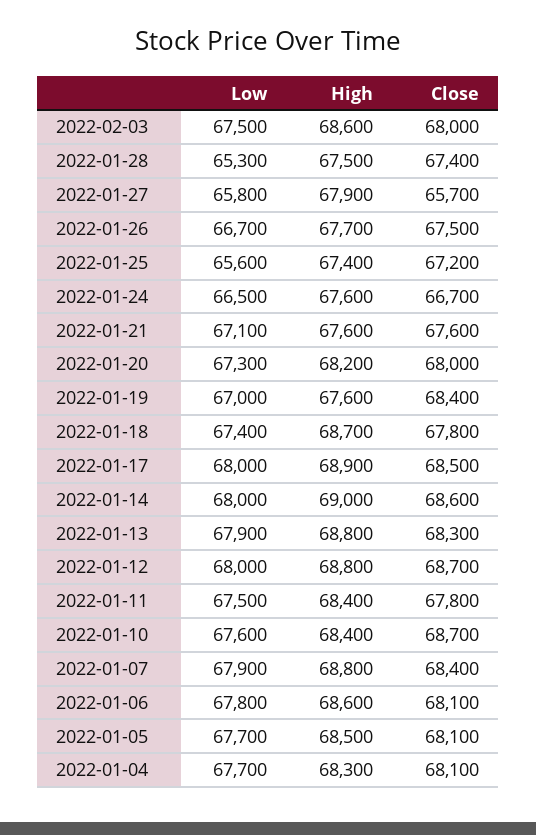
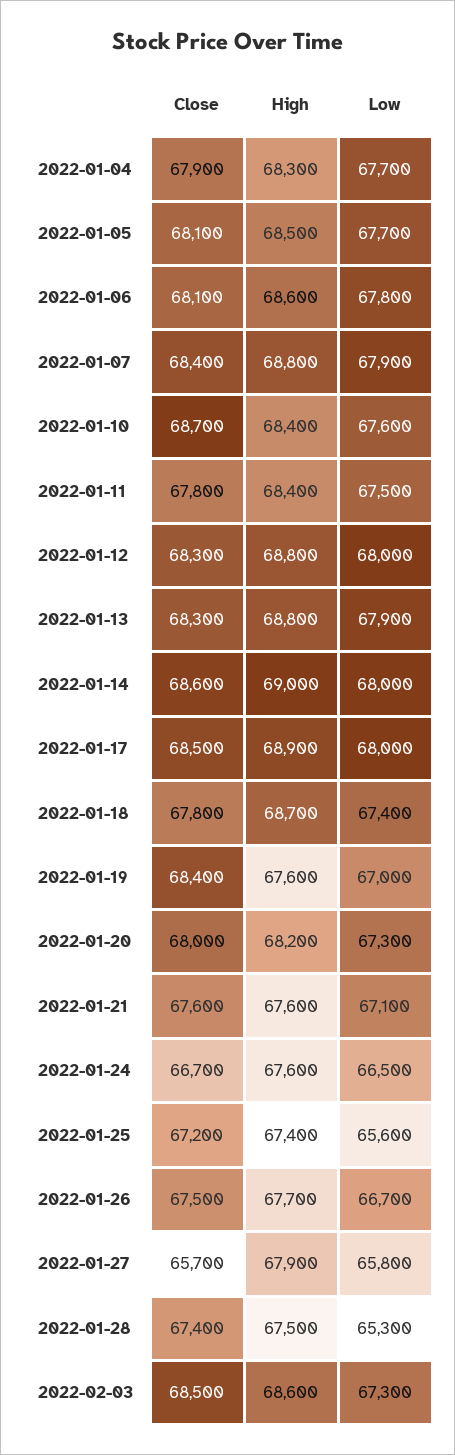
  {
    "Low": {
-     "2022-02-03": 67500,
+     "2022-02-03": 67300,
      "2022-01-28": 65300,
      "2022-01-27": 65800,
      "2022-01-26": 66700,
      "2022-01-25": 65600,
      "2022-01-24": 66500,
      "2022-01-21": 67100,
      "2022-01-20": 67300,
      "2022-01-19": 67000,
      "2022-01-18": 67400,
      "2022-01-17": 68000,
      "2022-01-14": 68000,
      "2022-01-13": 67900,
      "2022-01-12": 68000,
      "2022-01-11": 67500,
      "2022-01-10": 67600,
      "2022-01-07": 67900,
      "2022-01-06": 67800,
      "2022-01-05": 67700,
      "2022-01-04": 67700
    },
    "High": {
      "2022-02-03": 68600,
      "2022-01-28": 67500,
      "2022-01-27": 67900,
      "2022-01-26": 67700,
      "2022-01-25": 67400,
      "2022-01-24": 67600,
      "2022-01-21": 67600,
      "2022-01-20": 68200,
      "2022-01-19": 67600,
      "2022-01-18": 68700,
      "2022-01-17": 68900,
      "2022-01-14": 69000,
      "2022-01-13": 68800,
      "2022-01-12": 68800,
      "2022-01-11": 68400,
      "2022-01-10": 68400,
      "2022-01-07": 68800,
      "2022-01-06": 68600,
      "2022-01-05": 68500,
      "2022-01-04": 68300
    },
    "Close": {
-     "2022-02-03": 68000,
+     "2022-02-03": 68500,
      "2022-01-28": 67400,
      "2022-01-27": 65700,
      "2022-01-26": 67500,
      "2022-01-25": 67200,
      "2022-01-24": 66700,
      "2022-01-21": 67600,
      "2022-01-20": 68000,
      "2022-01-19": 68400,
      "2022-01-18": 67800,
      "2022-01-17": 68500,
      "2022-01-14": 68600,
      "2022-01-13": 68300,
-     "2022-01-12": 68700,
+     "2022-01-12": 68300,
      "2022-01-11": 67800,
      "2022-01-10": 68700,
      "2022-01-07": 68400,
      "2022-01-06": 68100,
      "2022-01-05": 68100,
-     "2022-01-04": 68100
+     "2022-01-04": 67900
    }
  }

